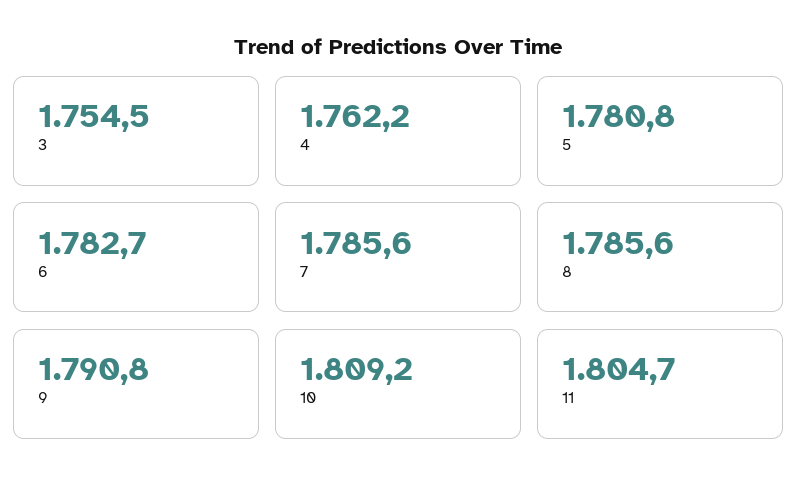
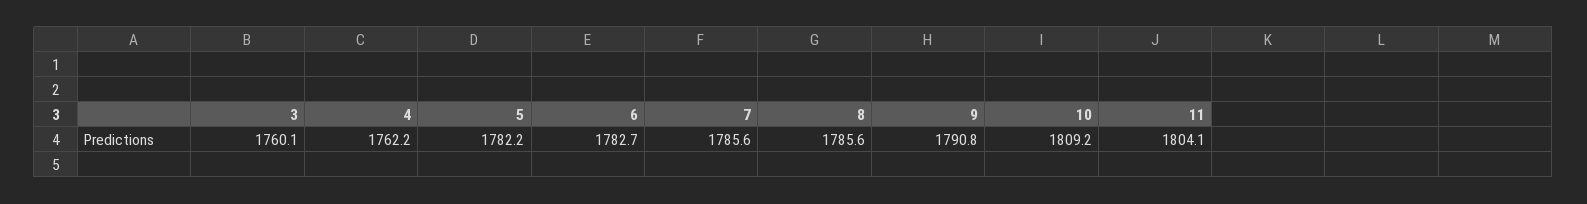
  {
-   "3": 1754.5,
+   "3": 1760.1,
    "4": 1762.2,
-   "5": 1780.8,
+   "5": 1782.2,
    "6": 1782.7,
    "7": 1785.6,
    "8": 1785.6,
    "9": 1790.8,
    "10": 1809.2,
-   "11": 1804.7
+   "11": 1804.1
  }

